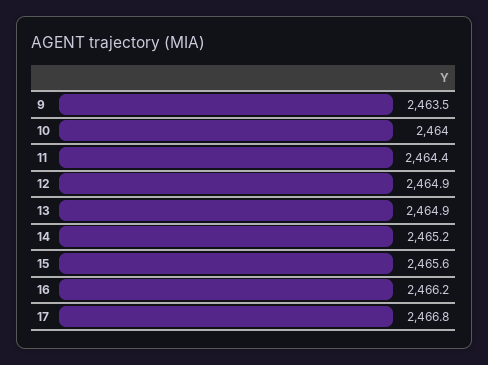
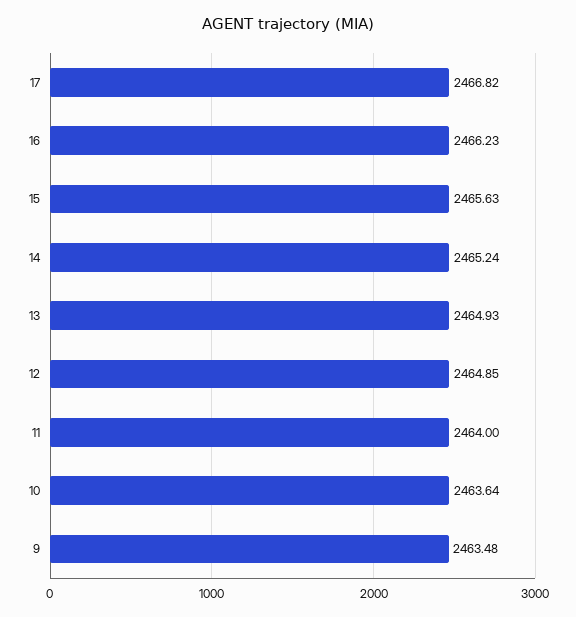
  {
    "9": 2463.48,
-   "10": 2464,
+   "10": 2463.64,
-   "11": 2464.4,
+   "11": 2464,
    "12": 2464.85,
    "13": 2464.93,
    "14": 2465.24,
    "15": 2465.63,
    "16": 2466.23,
    "17": 2466.82
  }

